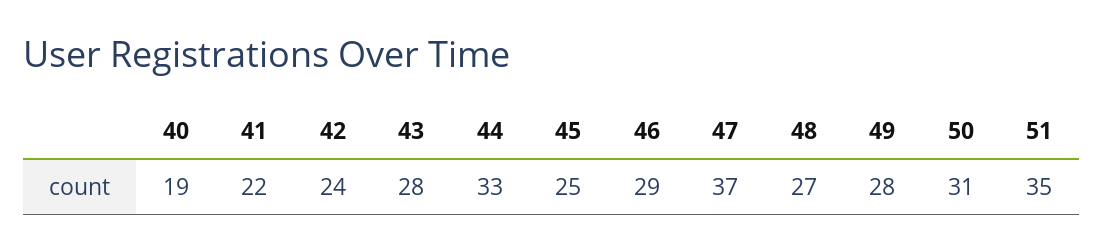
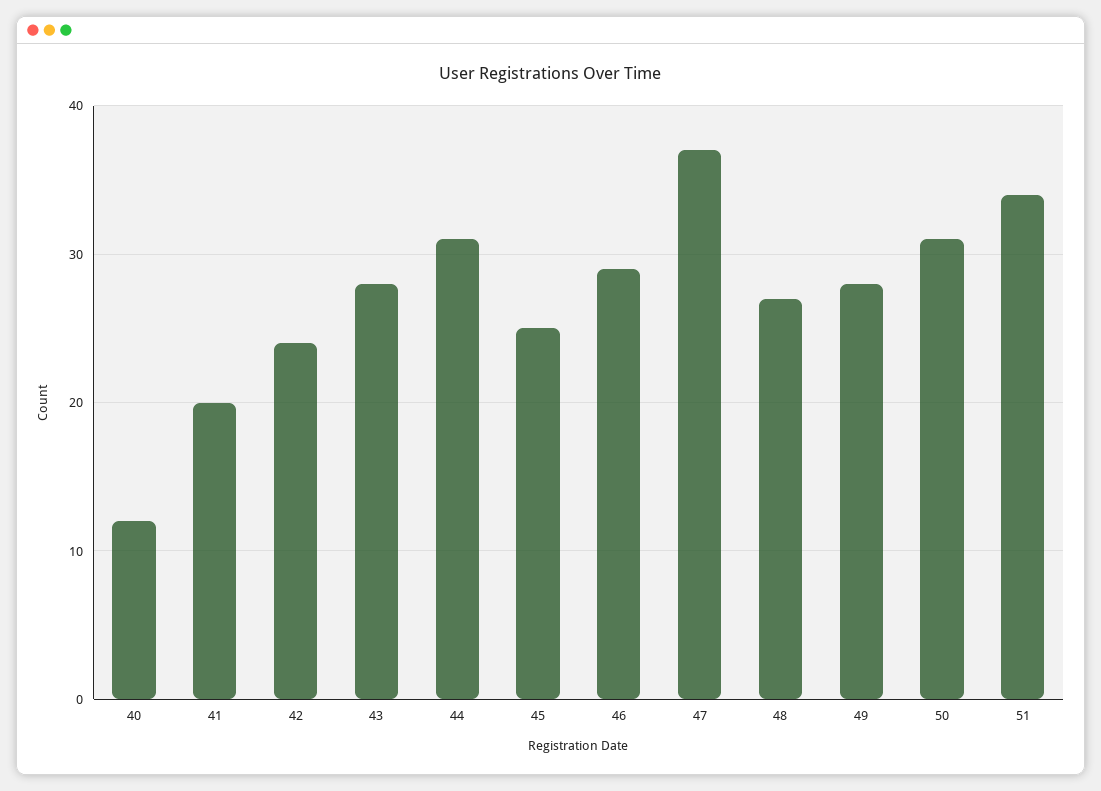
  {
-   "40": 19,
+   "40": 12,
-   "41": 22,
+   "41": 20,
    "42": 24,
    "43": 28,
-   "44": 33,
+   "44": 31,
    "45": 25,
    "46": 29,
    "47": 37,
    "48": 27,
    "49": 28,
    "50": 31,
-   "51": 35
+   "51": 34
  }

